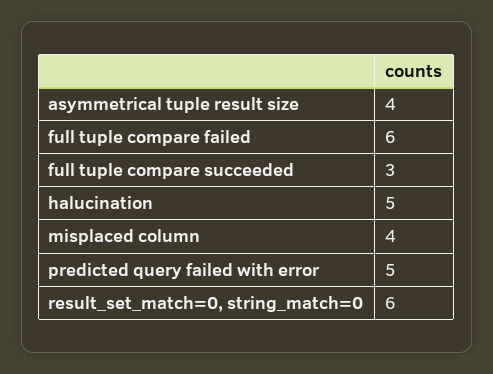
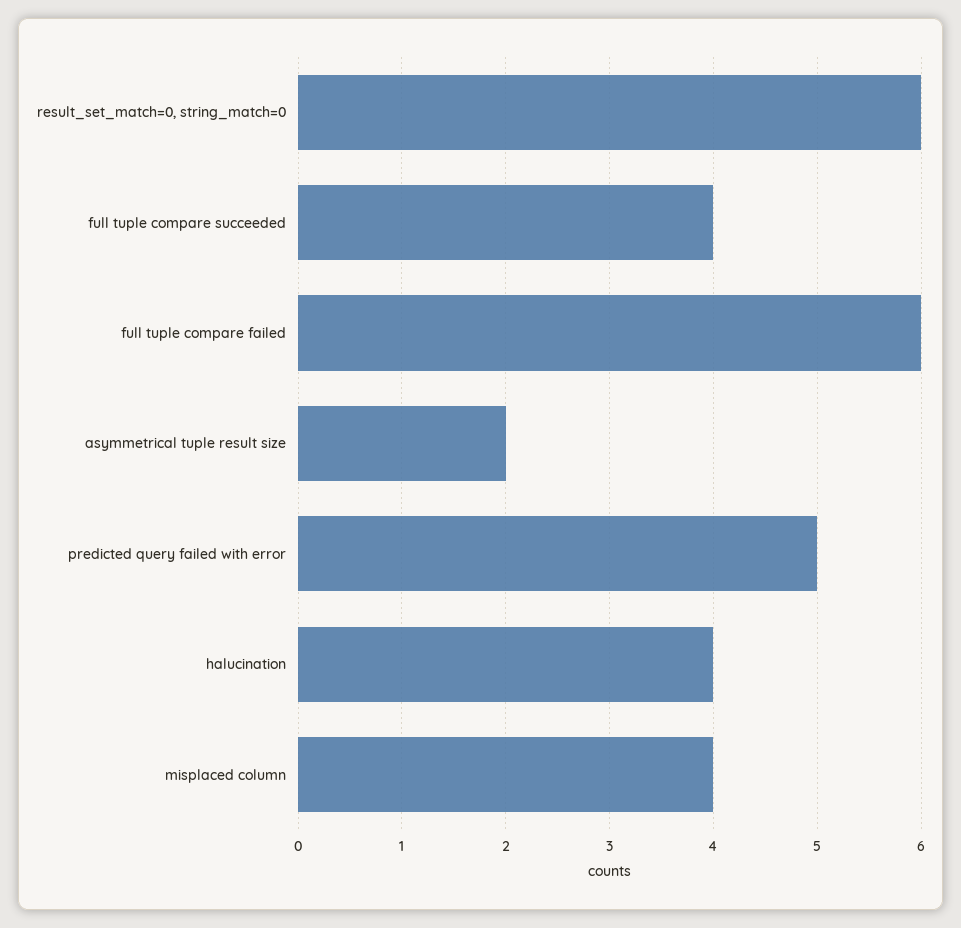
  {
-   "asymmetrical tuple result size": 4,
+   "asymmetrical tuple result size": 2,
    "full tuple compare failed": 6,
-   "full tuple compare succeeded": 3,
+   "full tuple compare succeeded": 4,
-   "halucination": 5,
+   "halucination": 4,
    "misplaced column": 4,
    "predicted query failed with error": 5,
    "result_set_match=0, string_match=0": 6
  }

